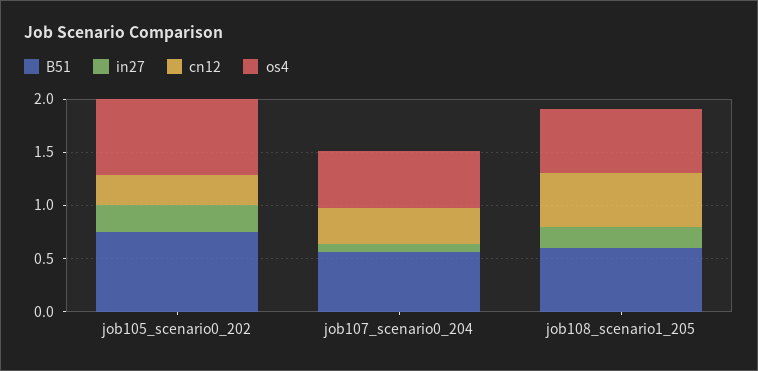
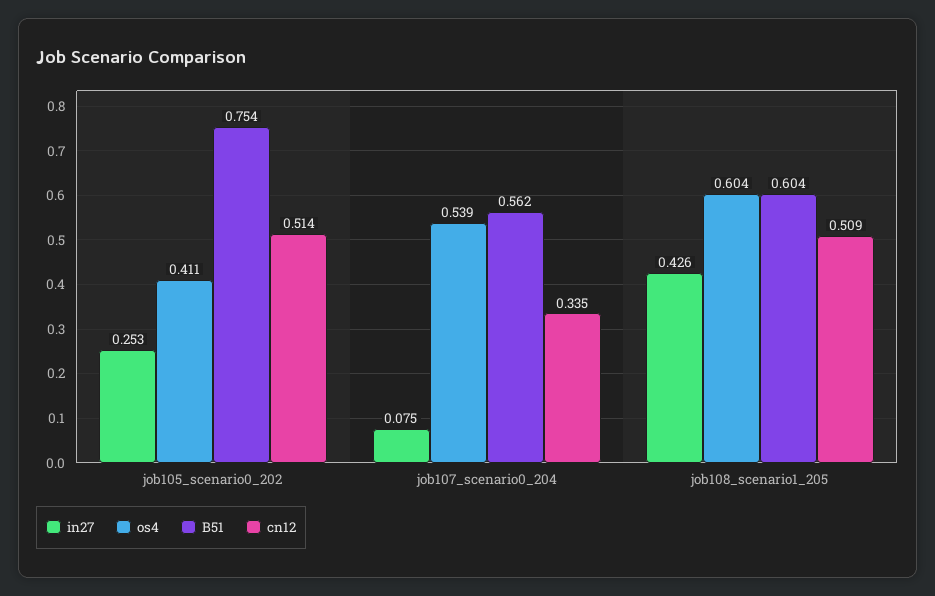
  {
    "B51": {
      "job105_scenario0_202": 0.754,
      "job107_scenario0_204": 0.562,
      "job108_scenario1_205": 0.604
    },
    "in27": {
      "job105_scenario0_202": 0.253,
      "job107_scenario0_204": 0.075,
-     "job108_scenario1_205": 0.2
+     "job108_scenario1_205": 0.426
    },
    "cn12": {
-     "job105_scenario0_202": 0.3,
+     "job105_scenario0_202": 0.514,
      "job107_scenario0_204": 0.335,
      "job108_scenario1_205": 0.509
    },
    "os4": {
-     "job105_scenario0_202": 0.7,
+     "job105_scenario0_202": 0.411,
      "job107_scenario0_204": 0.539,
      "job108_scenario1_205": 0.604
    }
  }

